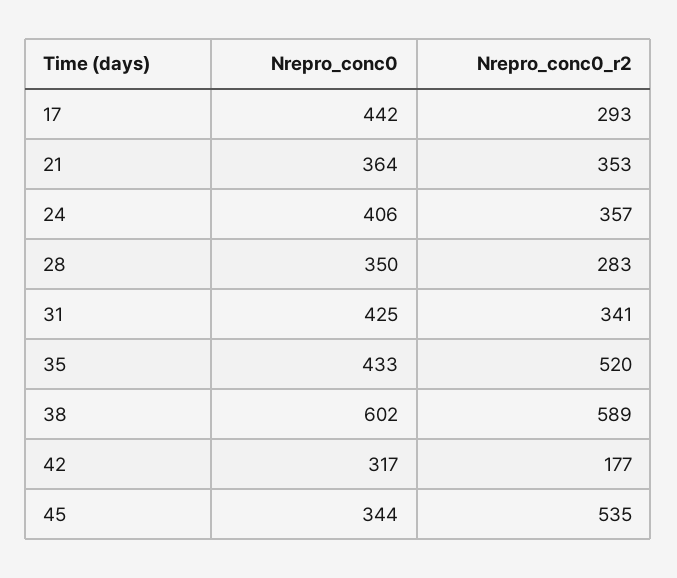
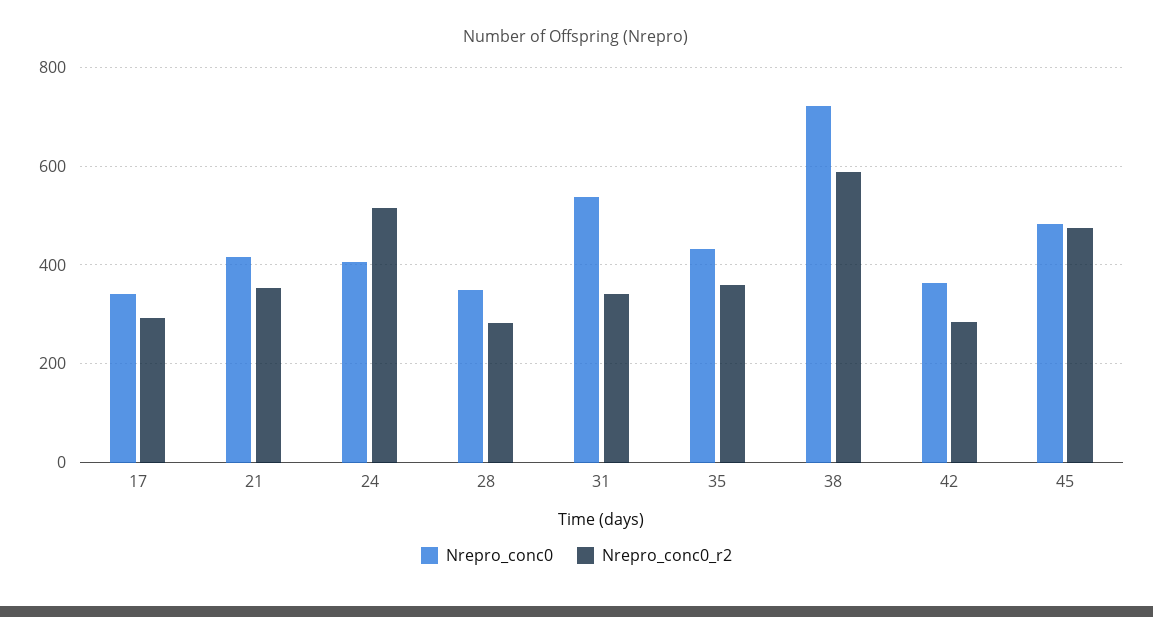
  {
    "Nrepro_conc0": {
-     "17": 442,
+     "17": 340,
-     "21": 364,
+     "21": 420,
      "24": 406,
      "28": 350,
-     "31": 425,
+     "31": 540,
      "35": 433,
-     "38": 602,
+     "38": 720,
-     "42": 317,
+     "42": 360,
-     "45": 344
+     "45": 480
    },
    "Nrepro_conc0_r2": {
      "17": 293,
      "21": 353,
-     "24": 357,
+     "24": 520,
      "28": 283,
      "31": 341,
-     "35": 520,
+     "35": 360,
      "38": 589,
-     "42": 177,
+     "42": 280,
-     "45": 535
+     "45": 480
    }
  }

